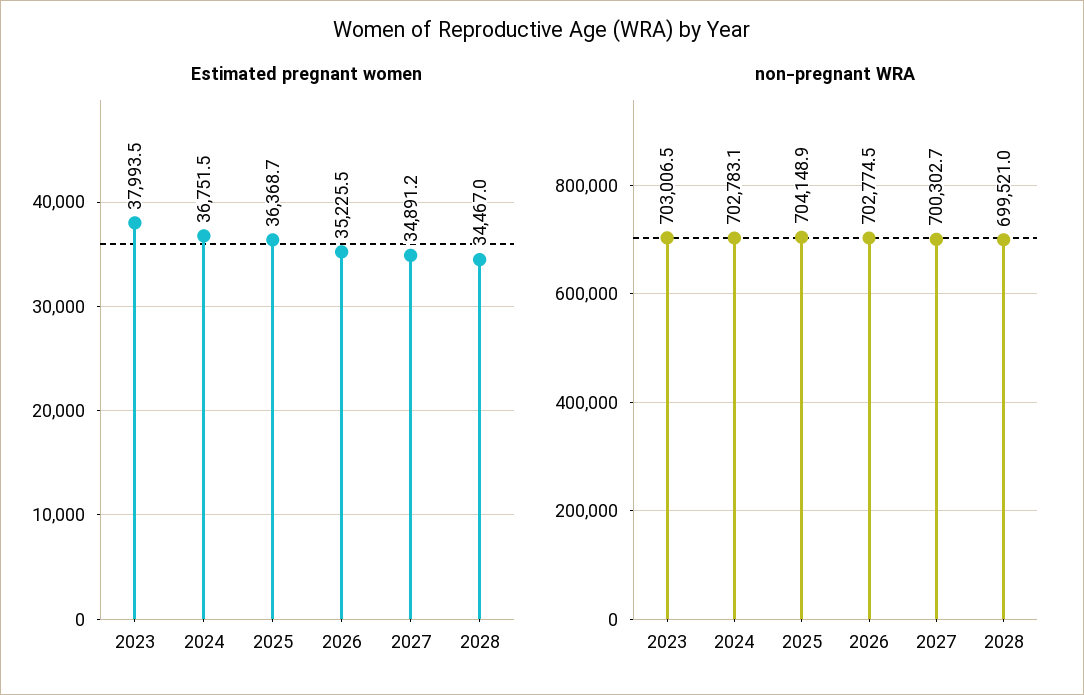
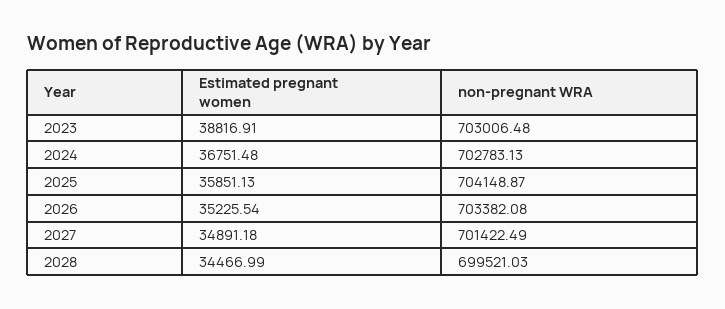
  {
    "Estimated pregnant women": {
-     "2023": 37993.5,
+     "2023": 38816.91,
      "2024": 36751.48,
-     "2025": 36368.7,
+     "2025": 35851.13,
      "2026": 35225.54,
      "2027": 34891.18,
      "2028": 34466.99
    },
    "non-pregnant WRA": {
      "2023": 703006.48,
      "2024": 702783.13,
      "2025": 704148.87,
-     "2026": 702774.5,
+     "2026": 703382.08,
-     "2027": 700302.7,
+     "2027": 701422.49,
      "2028": 699521.03
    }
  }

